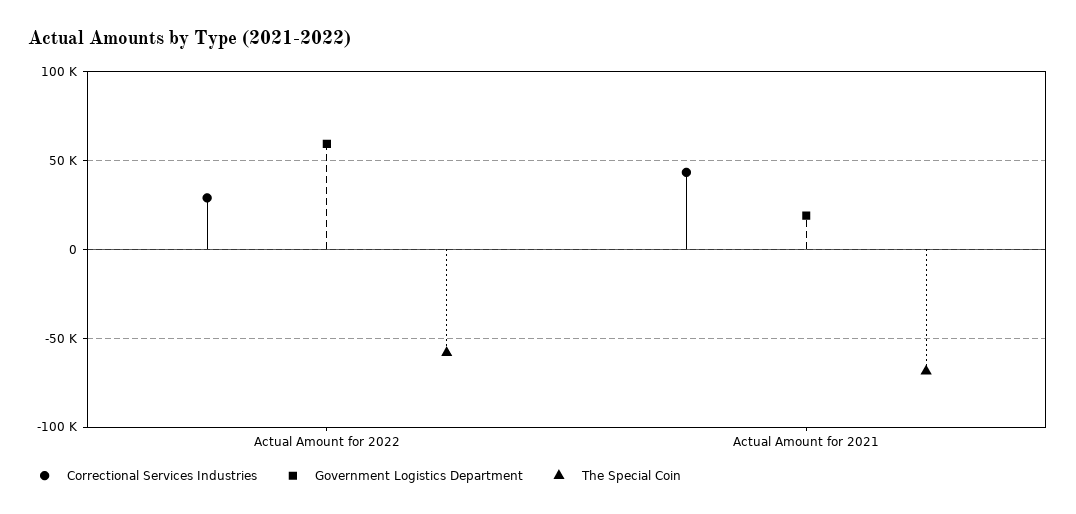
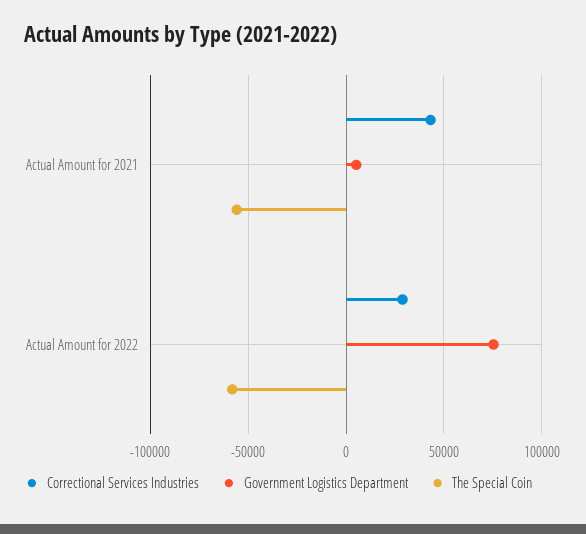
  {
    "Correctional Services Industries": {
      "Actual Amount for 2022": 30000,
      "Actual Amount for 2021": 45000
    },
    "Government Logistics Department": {
-     "Actual Amount for 2022": 60000,
+     "Actual Amount for 2022": 75000,
-     "Actual Amount for 2021": 20000
+     "Actual Amount for 2021": 5000
    },
    "The Special Coin": {
      "Actual Amount for 2022": -60000,
-     "Actual Amount for 2021": -70000
+     "Actual Amount for 2021": -55000
    }
  }

